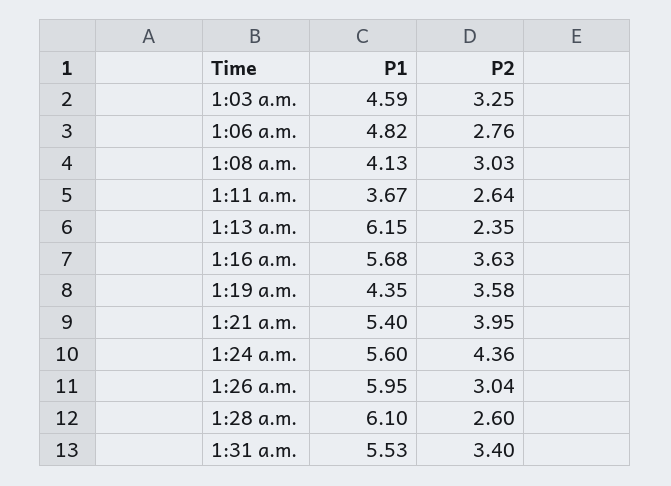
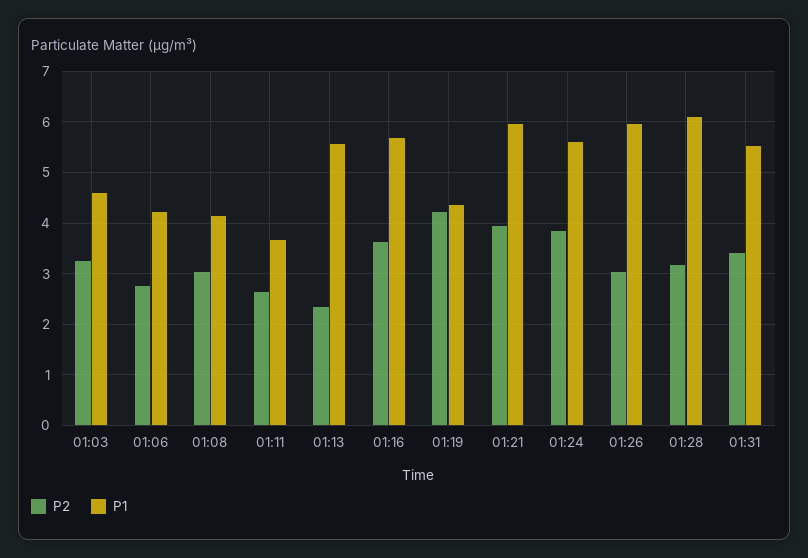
  {
    "P1": {
      "1:03 a.m.": 4.59,
-     "1:06 a.m.": 4.82,
+     "1:06 a.m.": 4.2,
      "1:08 a.m.": 4.13,
      "1:11 a.m.": 3.67,
-     "1:13 a.m.": 6.15,
+     "1:13 a.m.": 5.6,
      "1:16 a.m.": 5.68,
      "1:19 a.m.": 4.35,
-     "1:21 a.m.": 5.4,
+     "1:21 a.m.": 6,
      "1:24 a.m.": 5.6,
      "1:26 a.m.": 5.95,
      "1:28 a.m.": 6.1,
      "1:31 a.m.": 5.53
    },
    "P2": {
      "1:03 a.m.": 3.25,
      "1:06 a.m.": 2.76,
      "1:08 a.m.": 3.03,
      "1:11 a.m.": 2.64,
      "1:13 a.m.": 2.35,
      "1:16 a.m.": 3.63,
-     "1:19 a.m.": 3.58,
+     "1:19 a.m.": 4.2,
      "1:21 a.m.": 3.95,
-     "1:24 a.m.": 4.36,
+     "1:24 a.m.": 3.8,
      "1:26 a.m.": 3.04,
-     "1:28 a.m.": 2.6,
+     "1:28 a.m.": 3.2,
      "1:31 a.m.": 3.4
    }
  }

